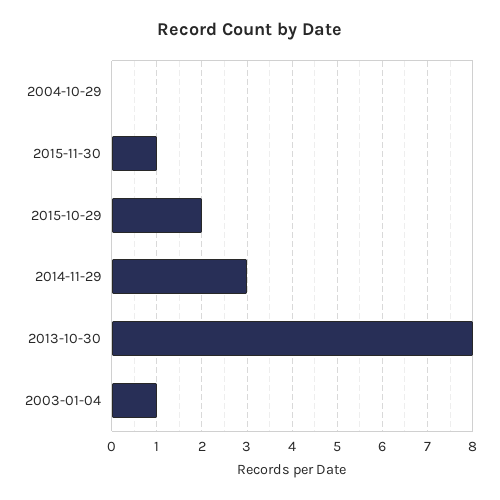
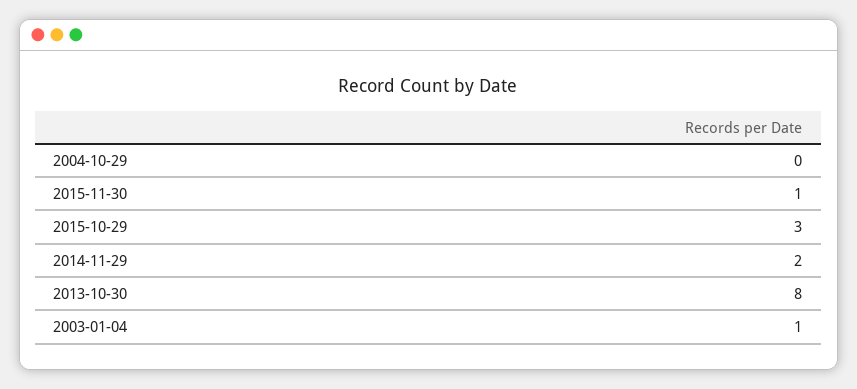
  {
    "2004-10-29": 0,
    "2015-11-30": 1,
-   "2015-10-29": 2,
+   "2015-10-29": 3,
-   "2014-11-29": 3,
+   "2014-11-29": 2,
    "2013-10-30": 8,
    "2003-01-04": 1
  }

